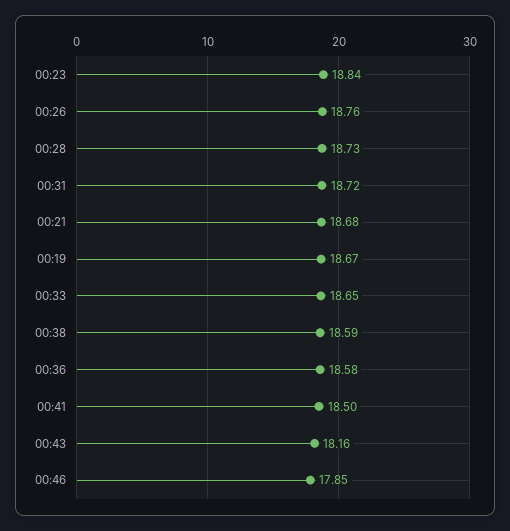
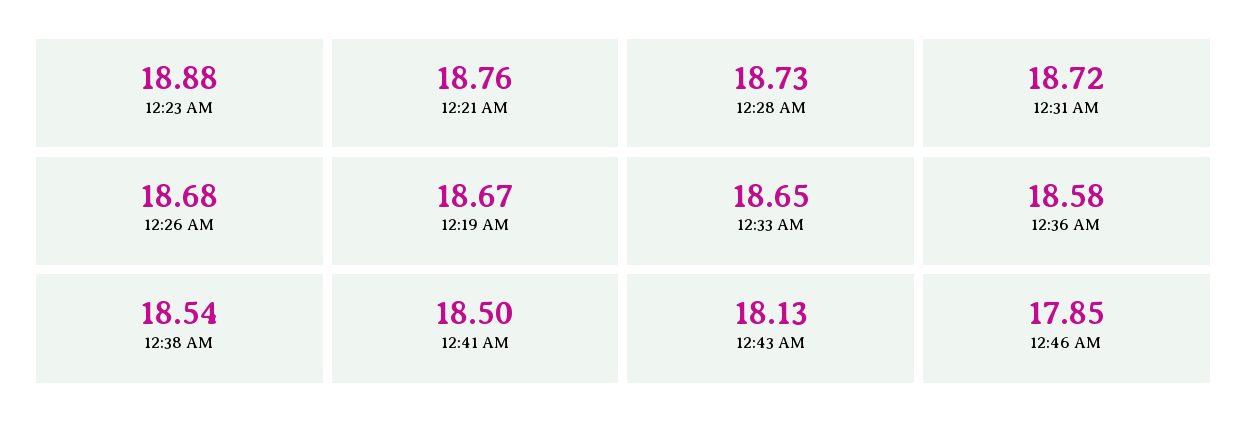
  {
-   "00:23": 18.84,
+   "00:23": 18.88,
-   "00:26": 18.76,
+   "00:26": 18.68,
    "00:28": 18.73,
    "00:31": 18.72,
-   "00:21": 18.68,
+   "00:21": 18.76,
    "00:19": 18.67,
    "00:33": 18.65,
-   "00:38": 18.59,
+   "00:38": 18.54,
    "00:36": 18.58,
    "00:41": 18.5,
-   "00:43": 18.16,
+   "00:43": 18.13,
    "00:46": 17.85
  }

